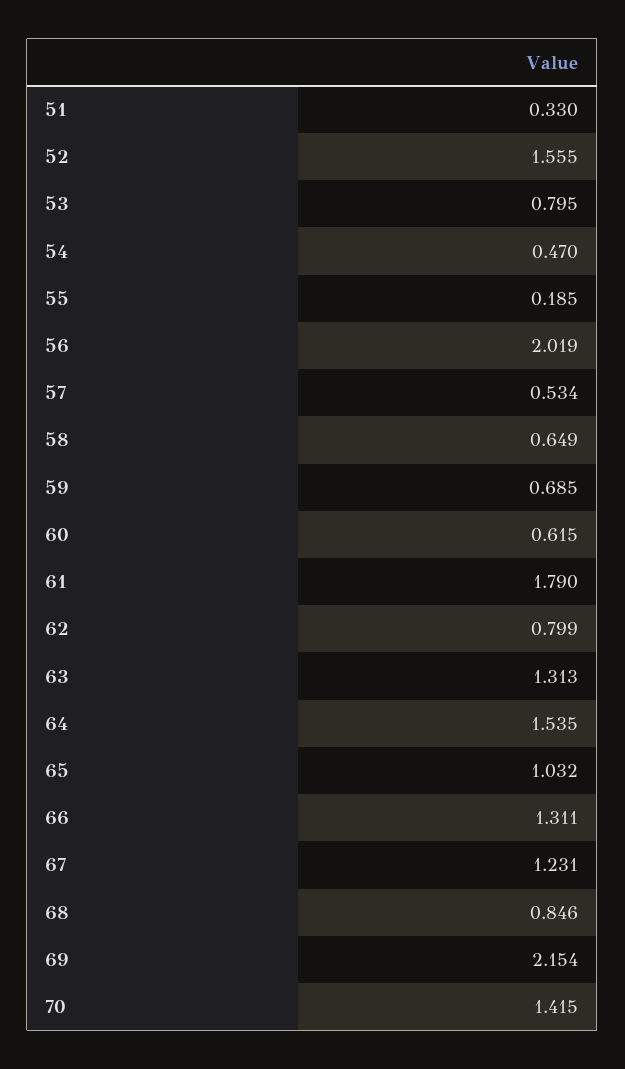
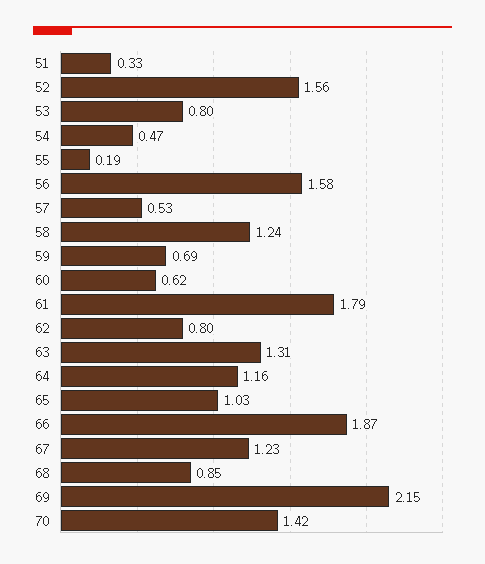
  {
    "51": 0.33,
    "52": 1.555,
    "53": 0.795,
    "54": 0.47,
    "55": 0.185,
-   "56": 2.019,
+   "56": 1.58,
    "57": 0.534,
-   "58": 0.649,
+   "58": 1.24,
    "59": 0.685,
    "60": 0.615,
    "61": 1.79,
    "62": 0.799,
    "63": 1.313,
-   "64": 1.535,
+   "64": 1.16,
    "65": 1.032,
-   "66": 1.311,
+   "66": 1.87,
    "67": 1.231,
    "68": 0.846,
    "69": 2.154,
    "70": 1.415
  }

